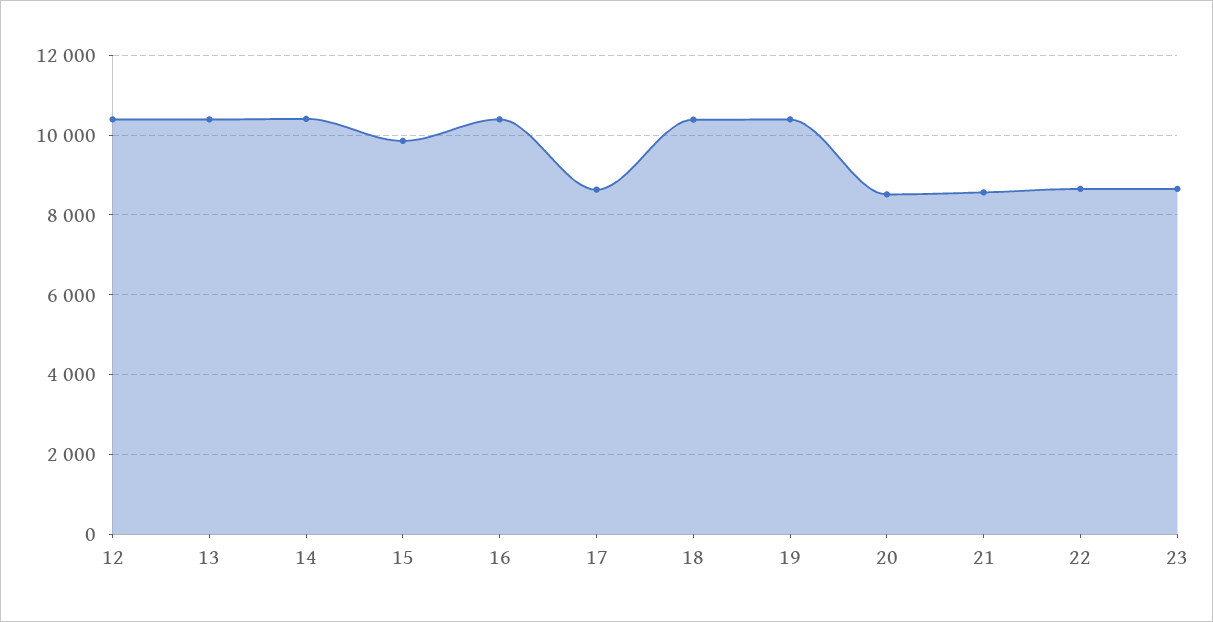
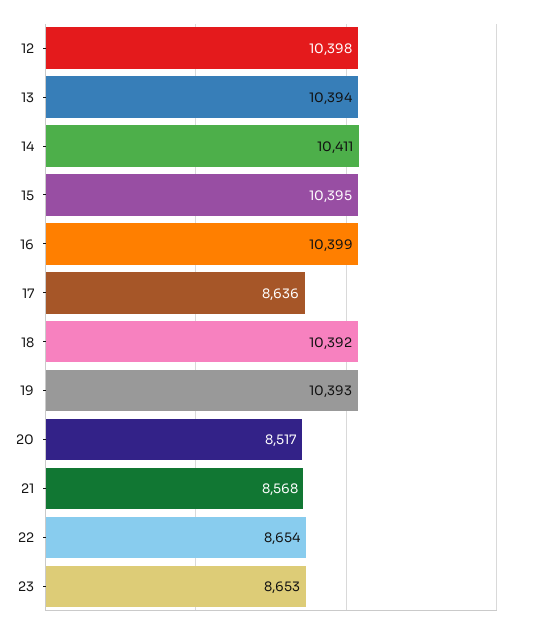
  {
    "12": 10398,
    "13": 10394,
    "14": 10411,
-   "15": 9800,
+   "15": 10395,
    "16": 10399,
    "17": 8636,
    "18": 10392,
    "19": 10393,
    "20": 8517,
    "21": 8568,
    "22": 8654,
    "23": 8653
  }

